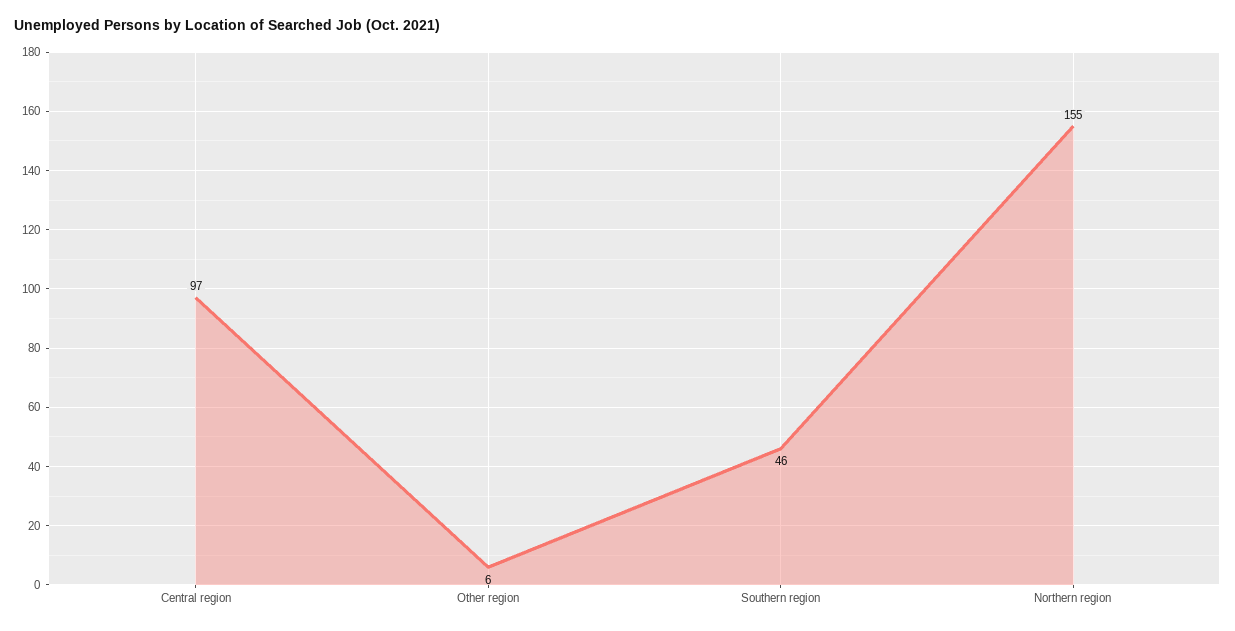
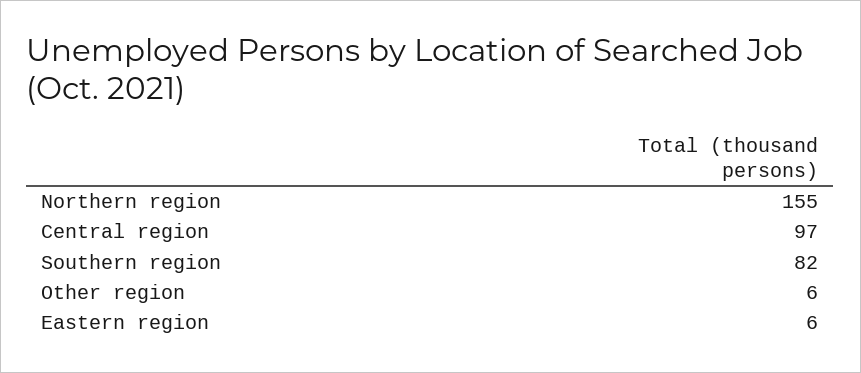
  {
    "Central region": 97,
    "Other region": 6,
-   "Southern region": 46,
+   "Southern region": 82,
-   "Northern region": 155
+   "Northern region": 155,
+   "Eastern region": 6
  }

